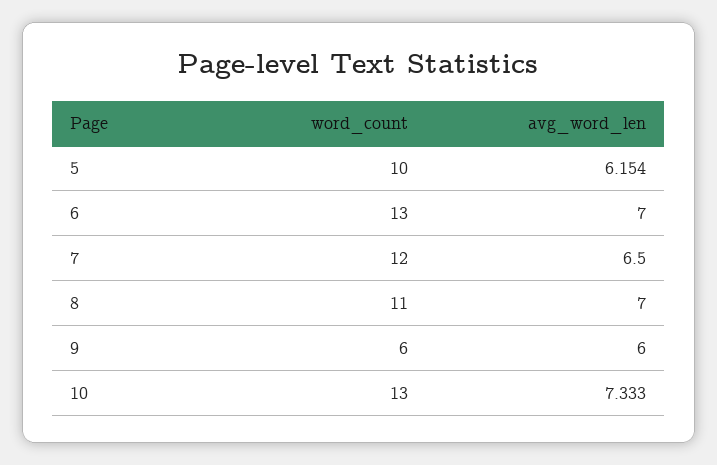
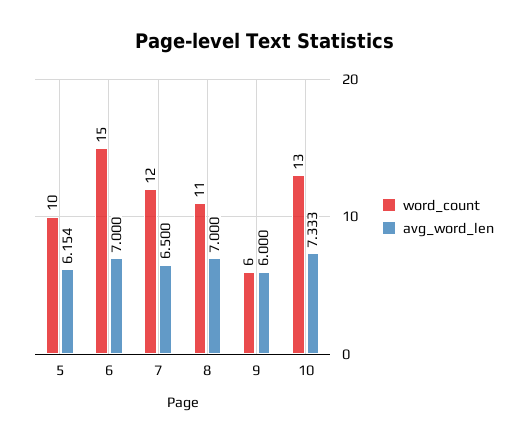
  {
    "word_count": {
      "5": 10,
-     "6": 13,
+     "6": 15,
      "7": 12,
      "8": 11,
      "9": 6,
      "10": 13
    },
    "avg_word_len": {
      "5": 6.154,
      "6": 7,
      "7": 6.5,
      "8": 7,
      "9": 6,
      "10": 7.333
    }
  }

